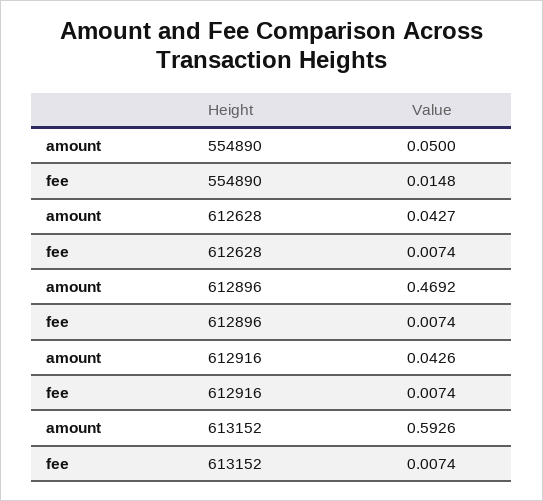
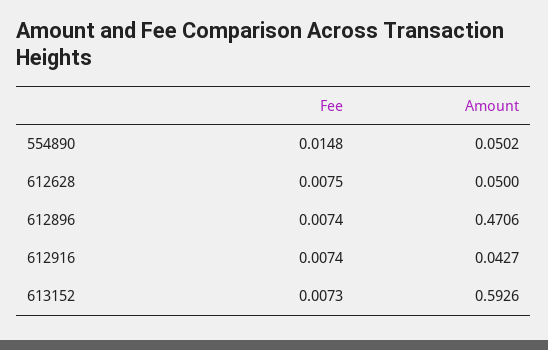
  {
    "amount": {
-     "554890": 0.05,
+     "554890": 0.0502,
-     "612628": 0.0427,
+     "612628": 0.05,
-     "612896": 0.4692,
+     "612896": 0.4706,
-     "612916": 0.0426,
+     "612916": 0.0427,
      "613152": 0.5926
    },
    "fee": {
      "554890": 0.0148,
-     "612628": 0.0074,
+     "612628": 0.0075,
      "612896": 0.0074,
      "612916": 0.0074,
-     "613152": 0.0074
+     "613152": 0.0073
    }
  }

